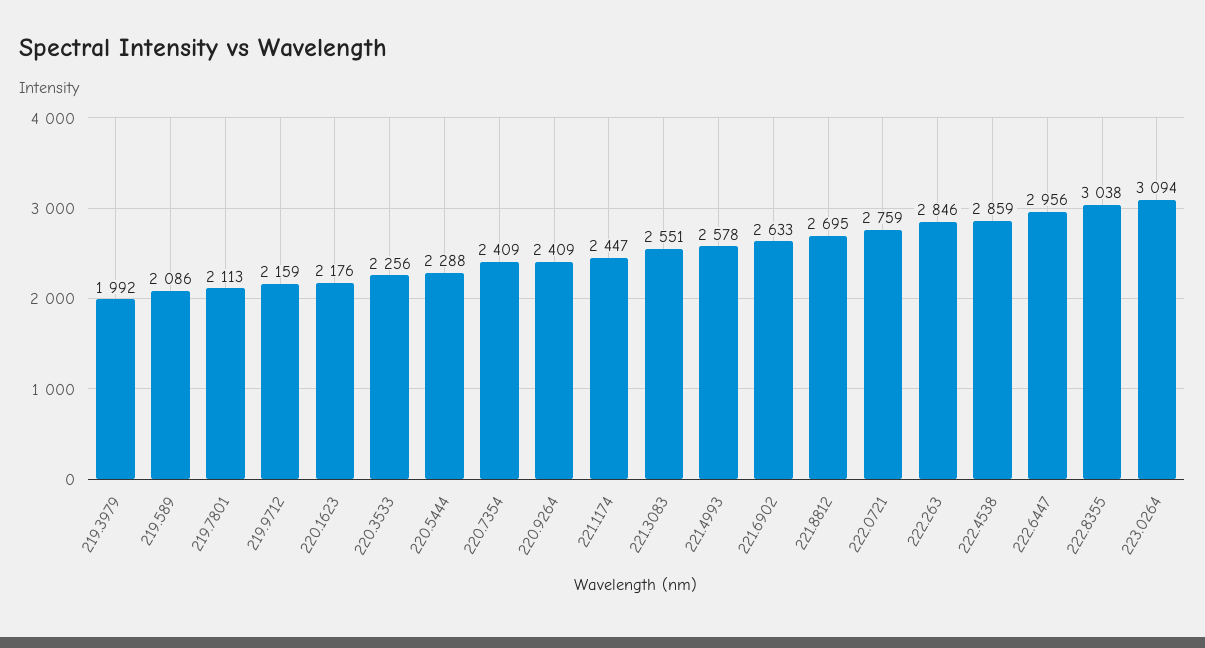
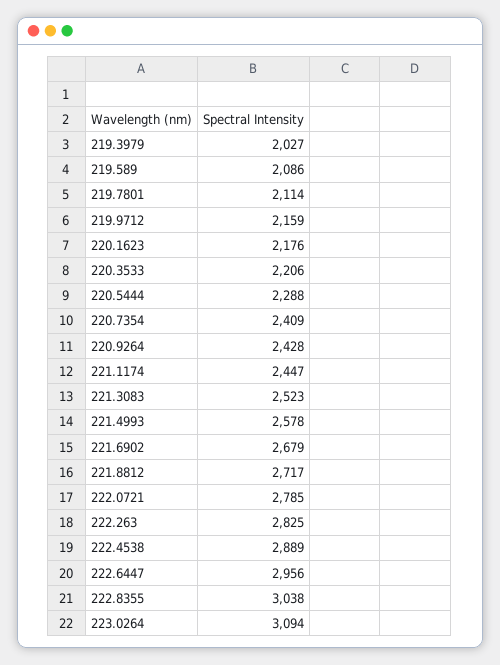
  {
-   "219.3979": 1992,
+   "219.3979": 2027,
    "219.589": 2086,
-   "219.7801": 2113,
+   "219.7801": 2114,
    "219.9712": 2159,
    "220.1623": 2176,
-   "220.3533": 2256,
+   "220.3533": 2206,
    "220.5444": 2288,
    "220.7354": 2409,
-   "220.9264": 2409,
+   "220.9264": 2428,
    "221.1174": 2447,
-   "221.3083": 2551,
+   "221.3083": 2523,
    "221.4993": 2578,
-   "221.6902": 2633,
+   "221.6902": 2679,
-   "221.8812": 2695,
+   "221.8812": 2717,
-   "222.0721": 2759,
+   "222.0721": 2785,
-   "222.263": 2846,
+   "222.263": 2825,
-   "222.4538": 2859,
+   "222.4538": 2889,
    "222.6447": 2956,
    "222.8355": 3038,
    "223.0264": 3094
  }

